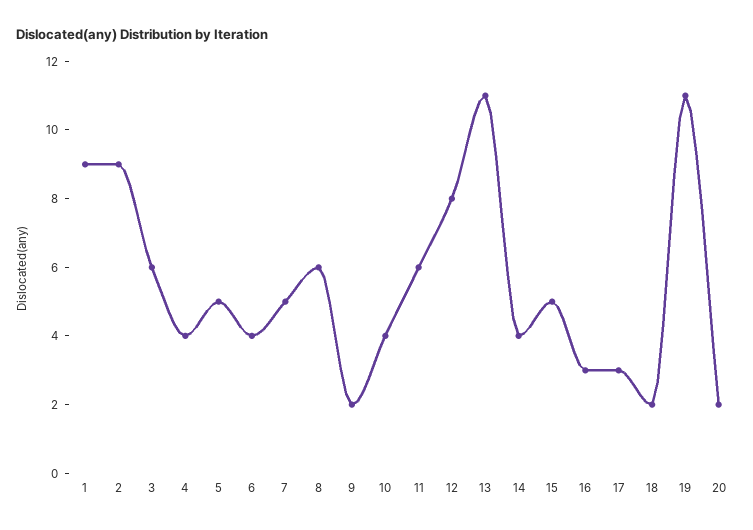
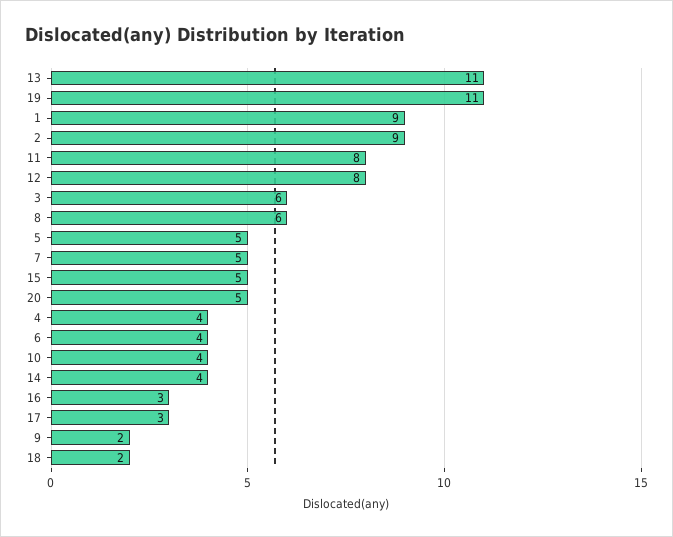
  {
    "1": 9,
    "2": 9,
    "3": 6,
    "4": 4,
    "5": 5,
    "6": 4,
    "7": 5,
    "8": 6,
    "9": 2,
    "10": 4,
-   "11": 6,
+   "11": 8,
    "12": 8,
    "13": 11,
    "14": 4,
    "15": 5,
    "16": 3,
    "17": 3,
    "18": 2,
    "19": 11,
-   "20": 2
+   "20": 5
  }

